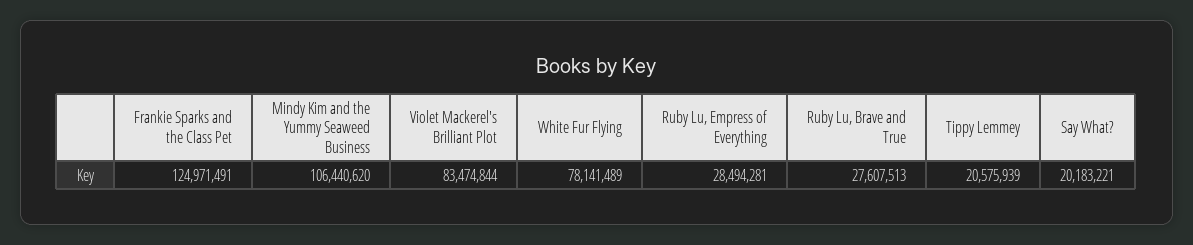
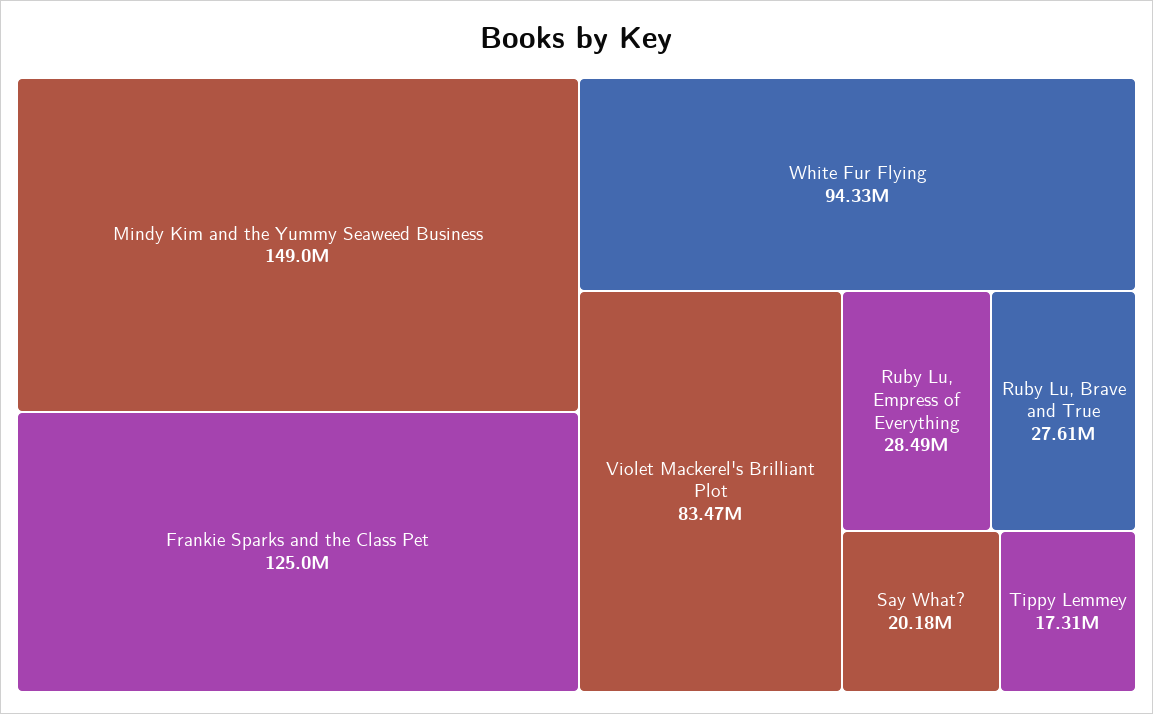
  {
    "Frankie Sparks and the Class Pet": 124971491,
-   "Mindy Kim and the Yummy Seaweed Business": 106440620,
+   "Mindy Kim and the Yummy Seaweed Business": 149000000,
    "Violet Mackerel's Brilliant Plot": 83474844,
-   "White Fur Flying": 78141489,
+   "White Fur Flying": 94330000,
    "Ruby Lu, Empress of Everything": 28494281,
    "Ruby Lu, Brave and True": 27607513,
-   "Tippy Lemmey": 20575939,
+   "Tippy Lemmey": 17310000,
    "Say What?": 20183221
  }

